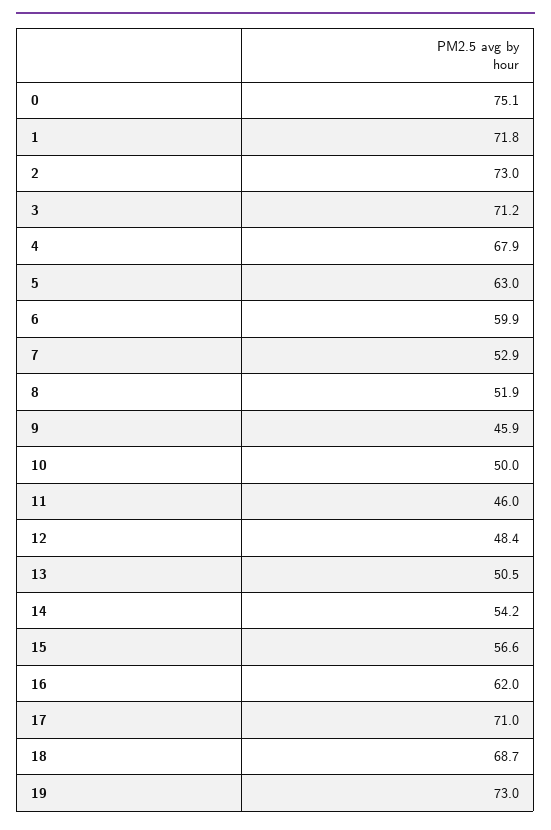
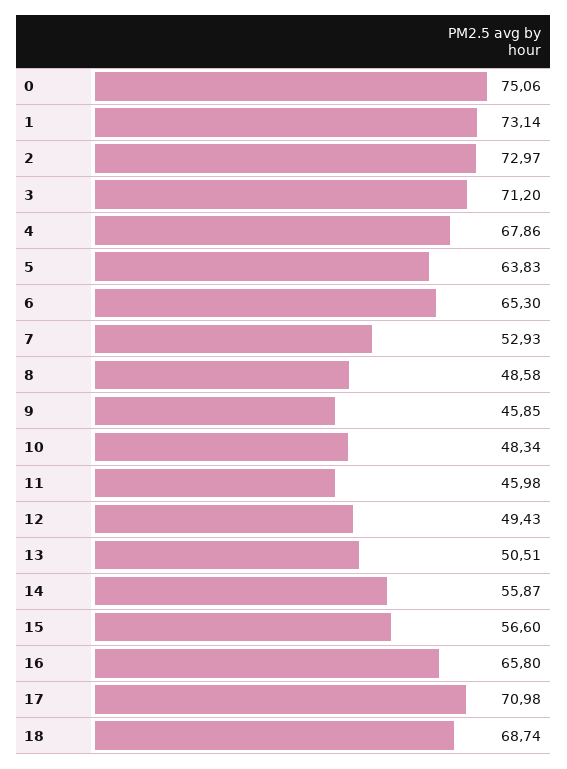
  {
    "0": 75.06,
-   "1": 71.8,
+   "1": 73.14,
    "2": 72.97,
    "3": 71.2,
    "4": 67.86,
-   "5": 63,
+   "5": 63.83,
-   "6": 59.9,
+   "6": 65.3,
    "7": 52.93,
-   "8": 51.9,
+   "8": 48.58,
    "9": 45.85,
-   "10": 50,
+   "10": 48.34,
    "11": 45.98,
-   "12": 48.4,
+   "12": 49.43,
    "13": 50.51,
-   "14": 54.2,
+   "14": 55.87,
    "15": 56.6,
-   "16": 62,
+   "16": 65.8,
    "17": 70.98,
-   "18": 68.74,
+   "18": 68.74
-   "19": 73
  }

